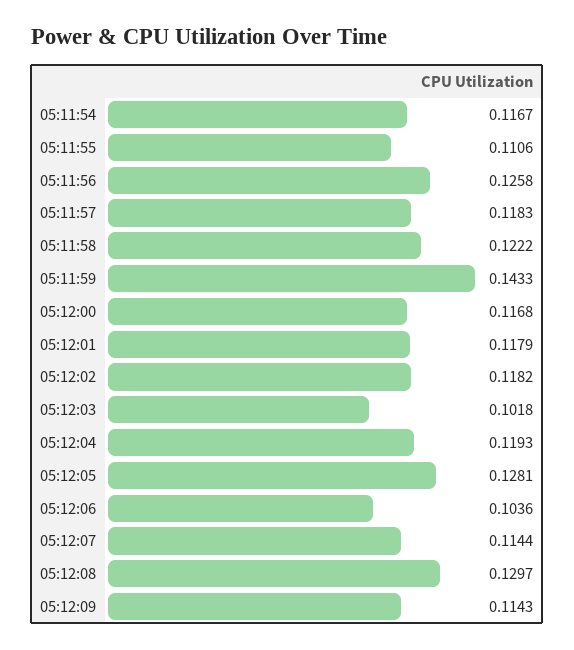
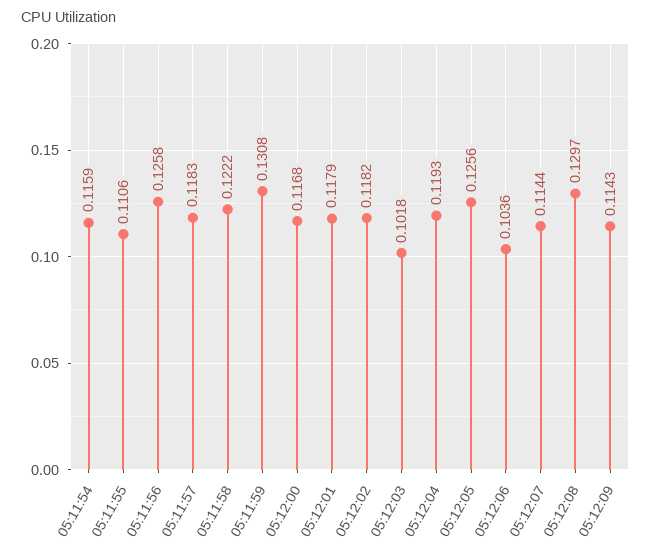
  {
-   "05:11:54": 0.1167,
+   "05:11:54": 0.1159,
    "05:11:55": 0.1106,
    "05:11:56": 0.1258,
    "05:11:57": 0.1183,
    "05:11:58": 0.1222,
-   "05:11:59": 0.1433,
+   "05:11:59": 0.1308,
    "05:12:00": 0.1168,
    "05:12:01": 0.1179,
    "05:12:02": 0.1182,
    "05:12:03": 0.1018,
    "05:12:04": 0.1193,
-   "05:12:05": 0.1281,
+   "05:12:05": 0.1256,
    "05:12:06": 0.1036,
    "05:12:07": 0.1144,
    "05:12:08": 0.1297,
    "05:12:09": 0.1143
  }

